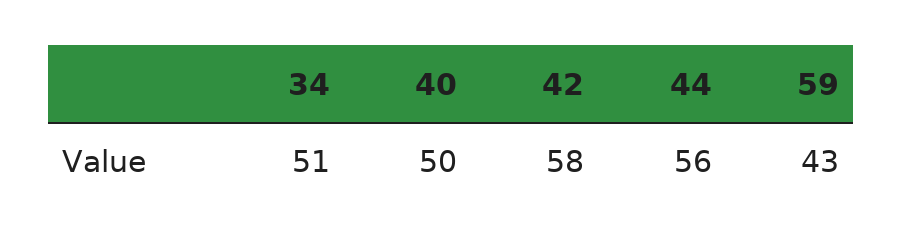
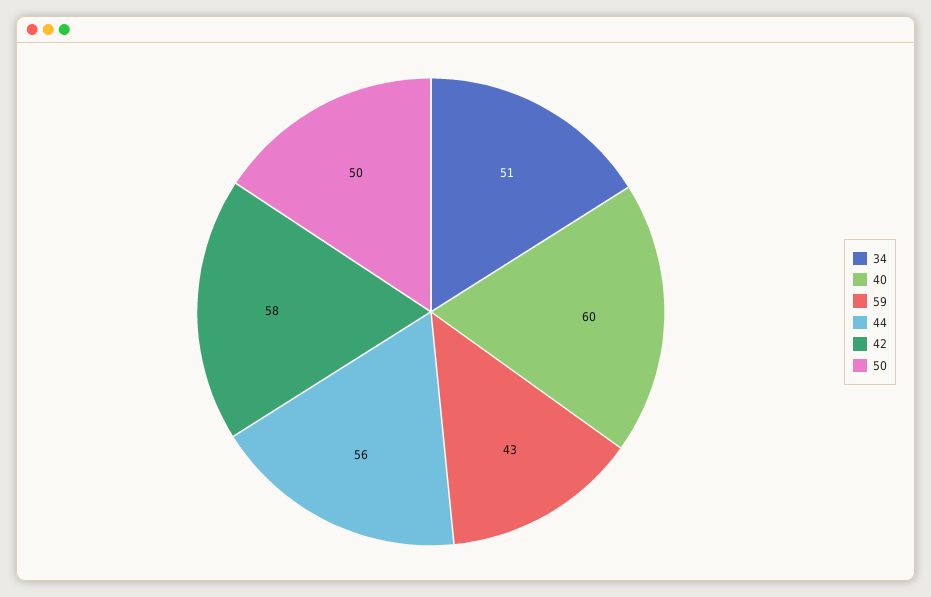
  {
    "34": 51,
-   "40": 50,
+   "40": 60,
    "42": 58,
    "44": 56,
-   "59": 43
+   "59": 43,
+   "50": 50
  }

